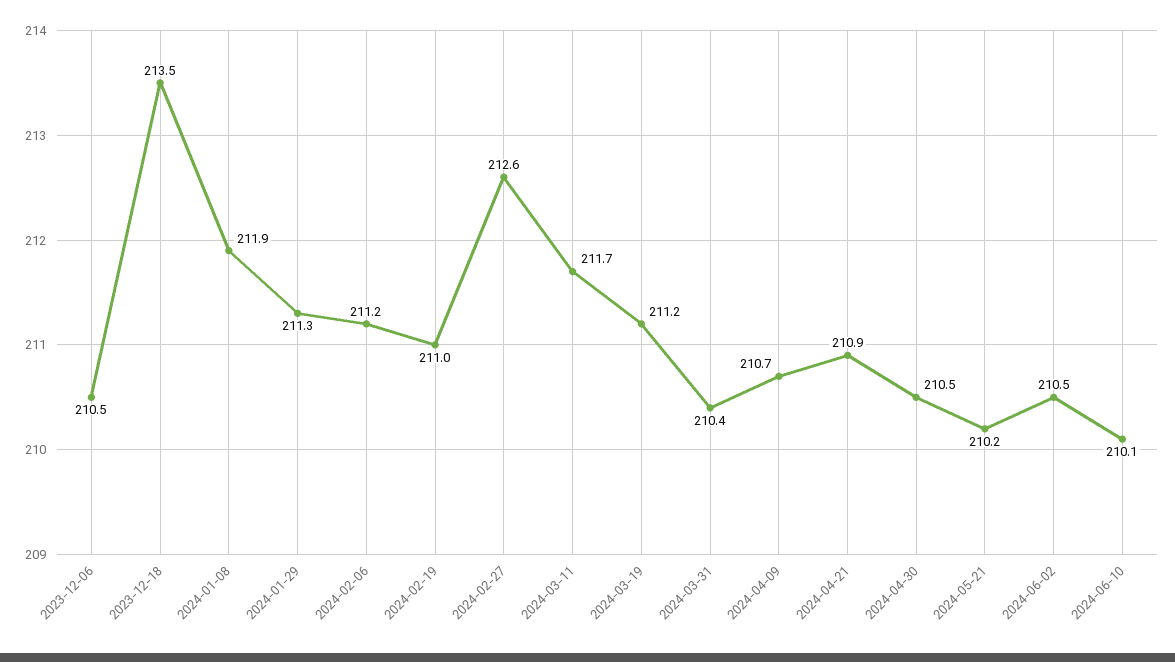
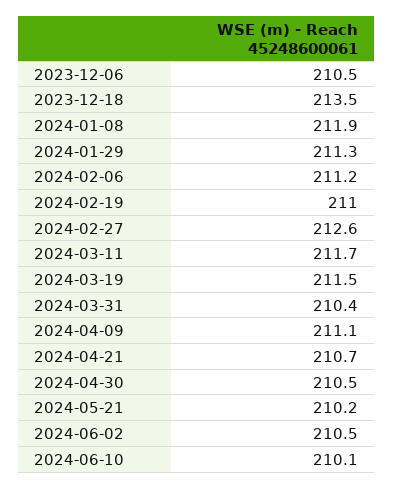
  {
    "2023-12-06": 210.5,
    "2023-12-18": 213.5,
    "2024-01-08": 211.9,
    "2024-01-29": 211.3,
    "2024-02-06": 211.2,
    "2024-02-19": 211,
    "2024-02-27": 212.6,
    "2024-03-11": 211.7,
-   "2024-03-19": 211.2,
+   "2024-03-19": 211.5,
    "2024-03-31": 210.4,
-   "2024-04-09": 210.7,
+   "2024-04-09": 211.1,
-   "2024-04-21": 210.9,
+   "2024-04-21": 210.7,
    "2024-04-30": 210.5,
    "2024-05-21": 210.2,
    "2024-06-02": 210.5,
    "2024-06-10": 210.1
  }

